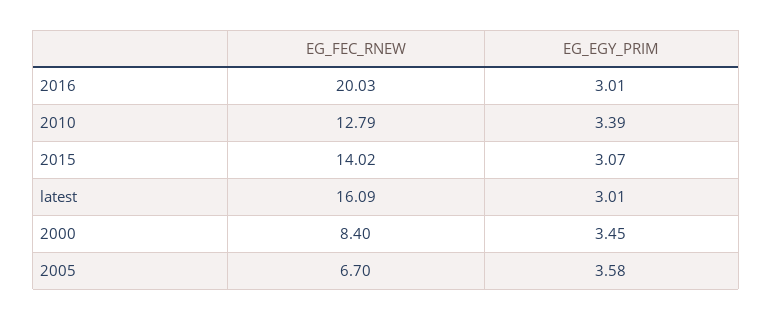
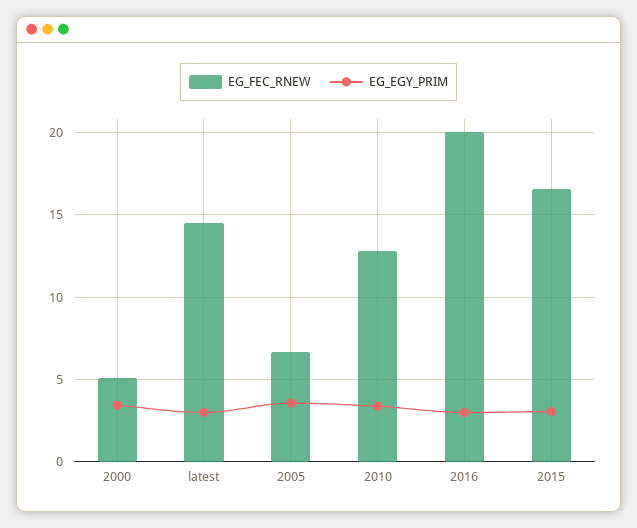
  {
    "EG_FEC_RNEW": {
      "2016": 20.03,
      "2010": 12.79,
-     "2015": 14.02,
+     "2015": 16.5,
-     "latest": 16.09,
+     "latest": 14.5,
-     "2000": 8.4,
+     "2000": 5,
      "2005": 6.7
    },
    "EG_EGY_PRIM": {
      "2016": 3.01,
      "2010": 3.39,
      "2015": 3.07,
      "latest": 3.01,
      "2000": 3.45,
      "2005": 3.58
    }
  }

